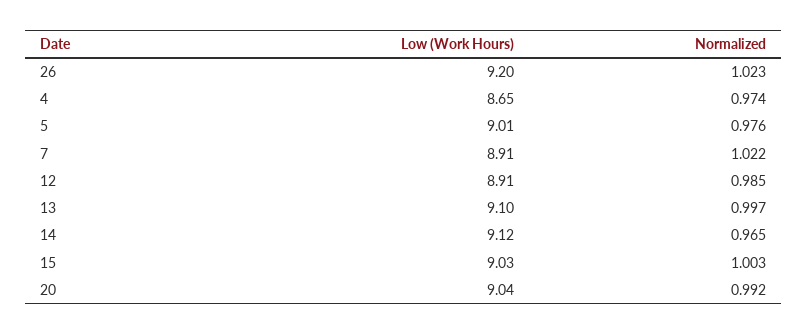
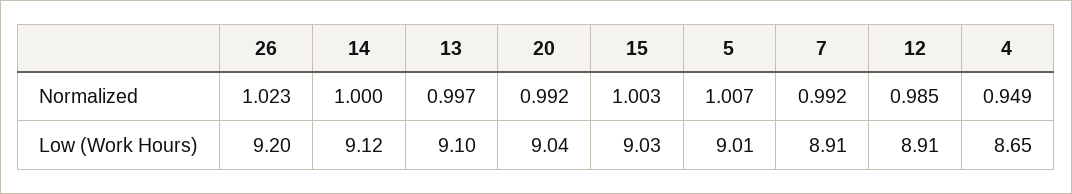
  {
    "Low (Work Hours)": {
      "26": 9.2,
      "4": 8.65,
      "5": 9.01,
      "7": 8.91,
      "12": 8.91,
      "13": 9.1,
      "14": 9.12,
      "15": 9.03,
      "20": 9.04
    },
    "Normalized": {
      "26": 1.023,
-     "4": 0.974,
+     "4": 0.949,
-     "5": 0.976,
+     "5": 1.007,
-     "7": 1.022,
+     "7": 0.992,
      "12": 0.985,
      "13": 0.997,
-     "14": 0.965,
+     "14": 1,
      "15": 1.003,
      "20": 0.992
    }
  }

